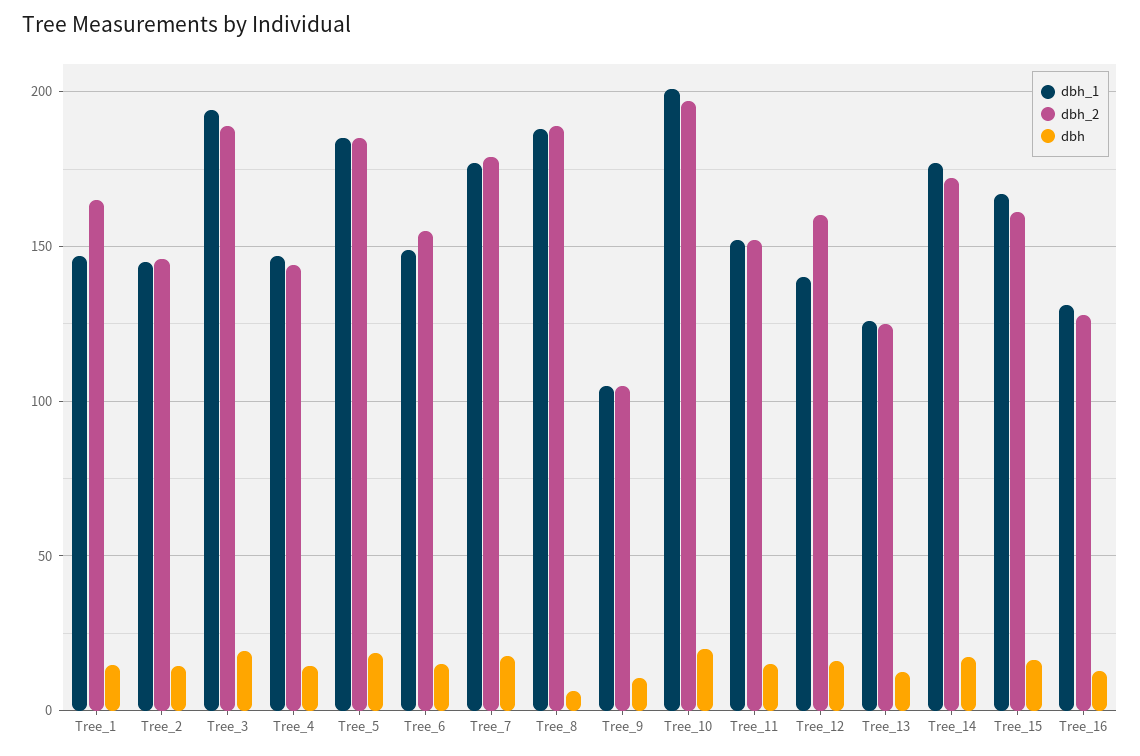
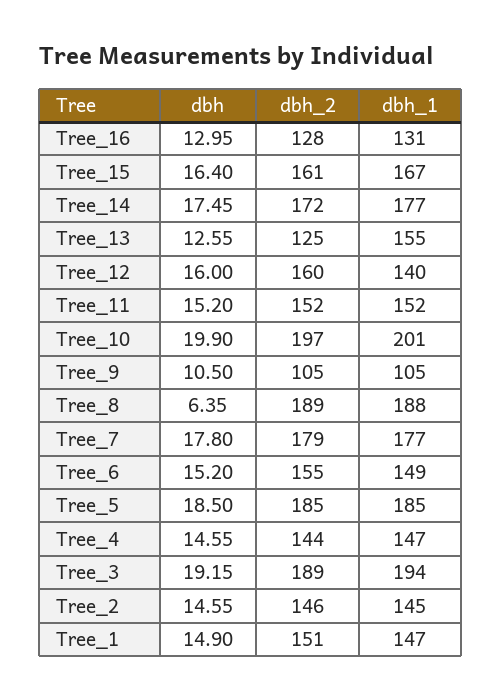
  {
    "dbh_1": {
      "Tree_1": 147,
      "Tree_2": 145,
      "Tree_3": 194,
      "Tree_4": 147,
      "Tree_5": 185,
      "Tree_6": 149,
      "Tree_7": 177,
      "Tree_8": 188,
      "Tree_9": 105,
      "Tree_10": 201,
      "Tree_11": 152,
      "Tree_12": 140,
-     "Tree_13": 125,
+     "Tree_13": 155,
      "Tree_14": 177,
      "Tree_15": 167,
      "Tree_16": 131
    },
    "dbh_2": {
-     "Tree_1": 165,
+     "Tree_1": 151,
      "Tree_2": 146,
      "Tree_3": 189,
      "Tree_4": 144,
      "Tree_5": 185,
      "Tree_6": 155,
      "Tree_7": 179,
      "Tree_8": 189,
      "Tree_9": 105,
      "Tree_10": 197,
      "Tree_11": 152,
      "Tree_12": 160,
      "Tree_13": 125,
      "Tree_14": 172,
      "Tree_15": 161,
      "Tree_16": 128
    },
    "dbh": {
      "Tree_1": 14.9,
      "Tree_2": 14.55,
      "Tree_3": 19.15,
      "Tree_4": 14.55,
      "Tree_5": 18.5,
      "Tree_6": 15.2,
      "Tree_7": 17.8,
      "Tree_8": 6.35,
      "Tree_9": 10.5,
      "Tree_10": 19.9,
      "Tree_11": 15.2,
      "Tree_12": 16,
      "Tree_13": 12.55,
      "Tree_14": 17.45,
      "Tree_15": 16.4,
      "Tree_16": 12.95
    }
  }

